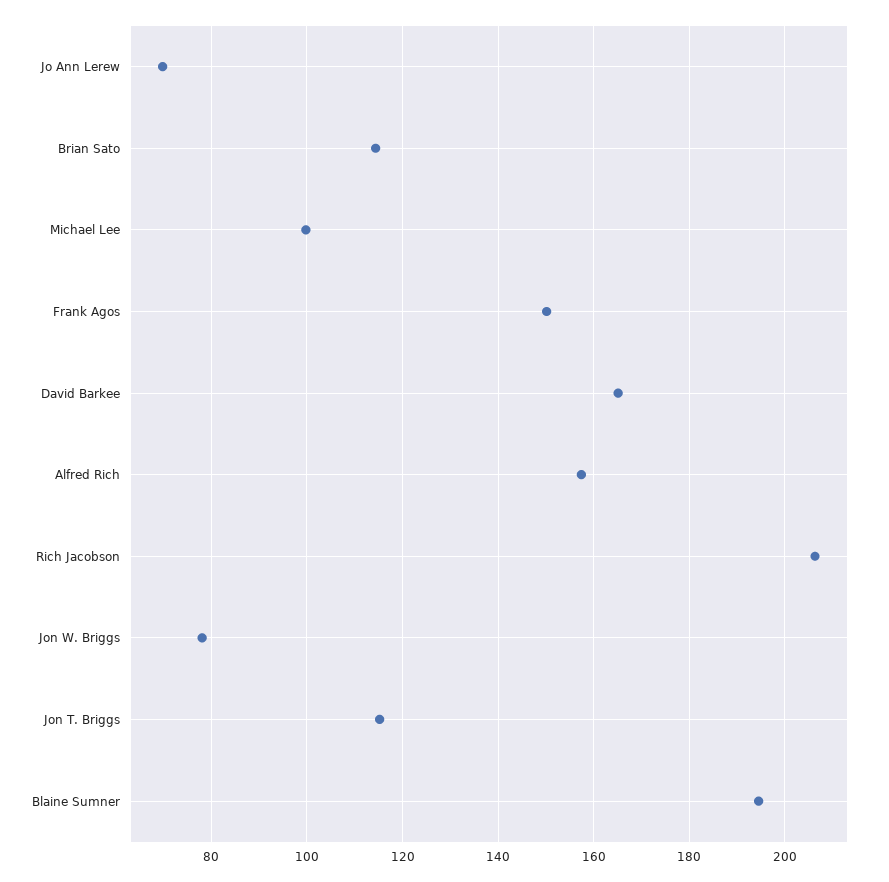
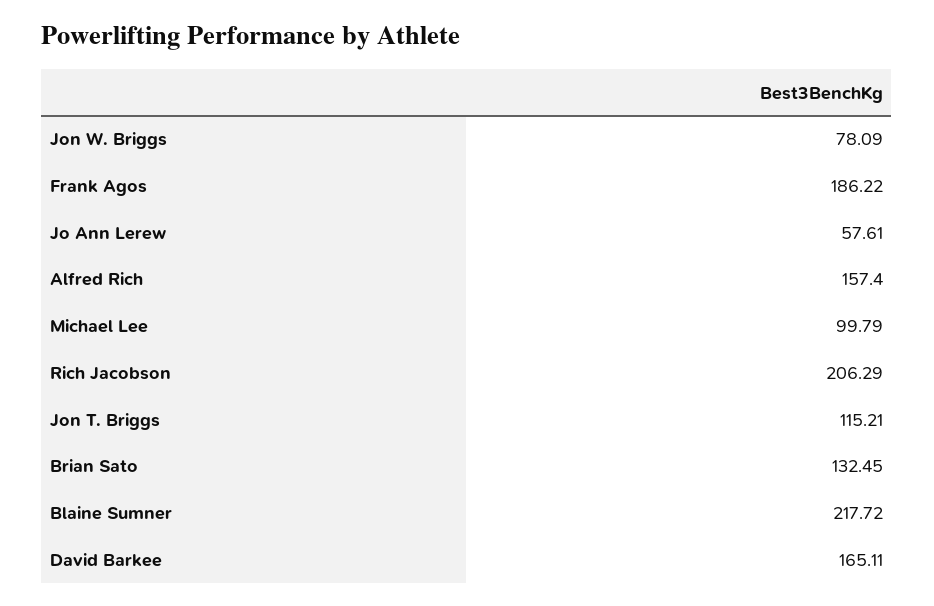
  {
-   "Jo Ann Lerew": 70,
+   "Jo Ann Lerew": 57.61,
-   "Brian Sato": 114,
+   "Brian Sato": 132.45,
    "Michael Lee": 99.79,
-   "Frank Agos": 150,
+   "Frank Agos": 186.22,
    "David Barkee": 165.11,
    "Alfred Rich": 157.4,
    "Rich Jacobson": 206.29,
    "Jon W. Briggs": 78.09,
    "Jon T. Briggs": 115.21,
-   "Blaine Sumner": 194
+   "Blaine Sumner": 217.72
  }

